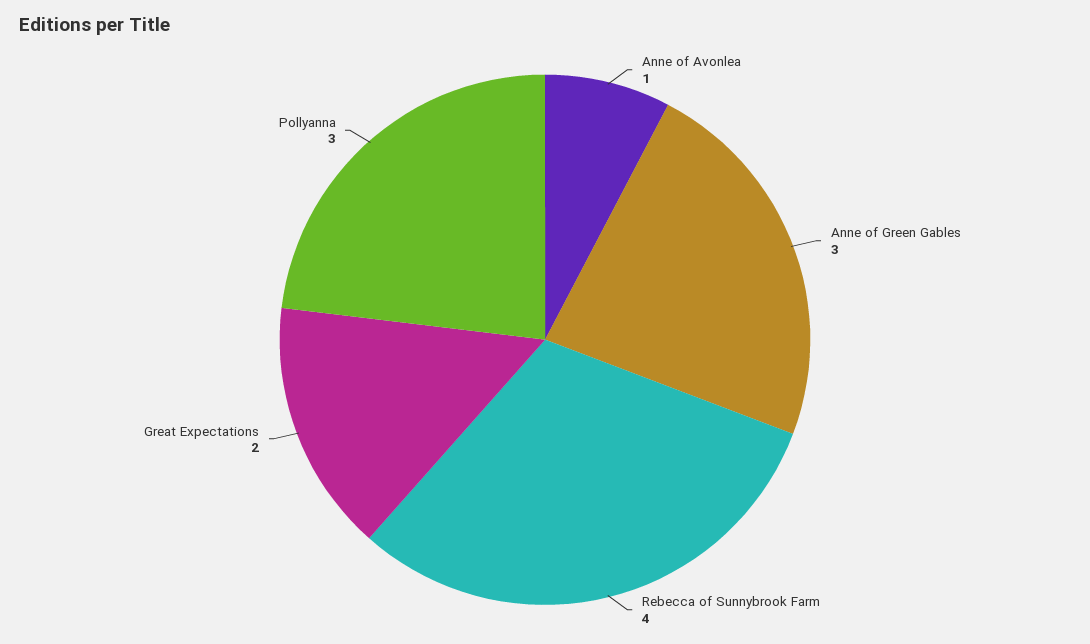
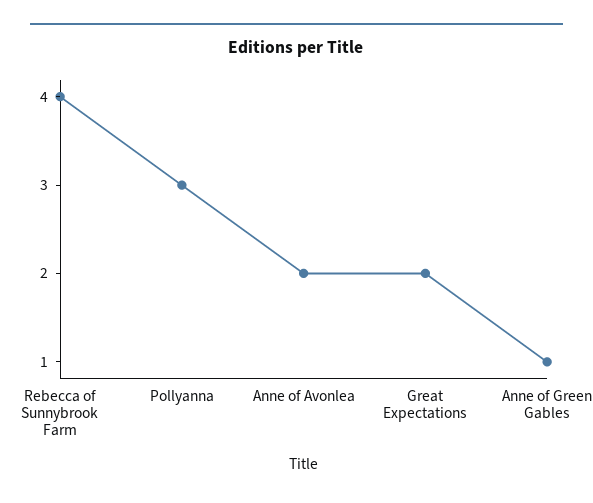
  {
-   "Anne of Avonlea": 1,
+   "Anne of Avonlea": 2,
-   "Anne of Green Gables": 3,
+   "Anne of Green Gables": 1,
    "Rebecca of Sunnybrook Farm": 4,
    "Great Expectations": 2,
    "Pollyanna": 3
  }

